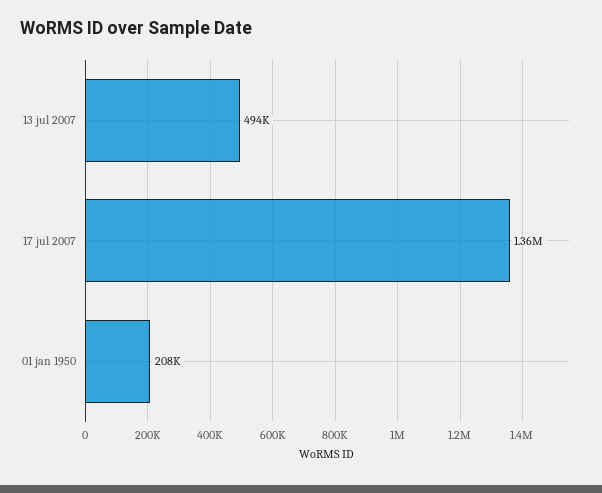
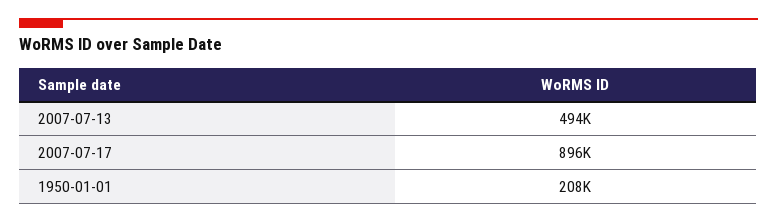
  {
    "13 jul 2007": 494000,
-   "17 jul 2007": 1360000,
+   "17 jul 2007": 896000,
    "01 jan 1950": 208000
  }

